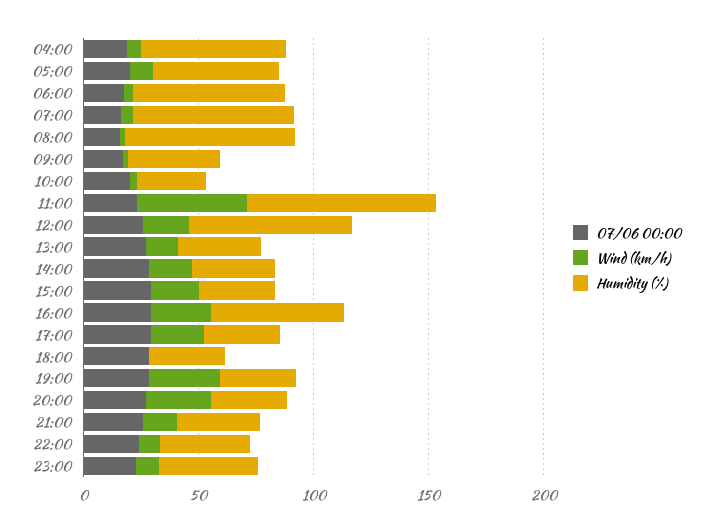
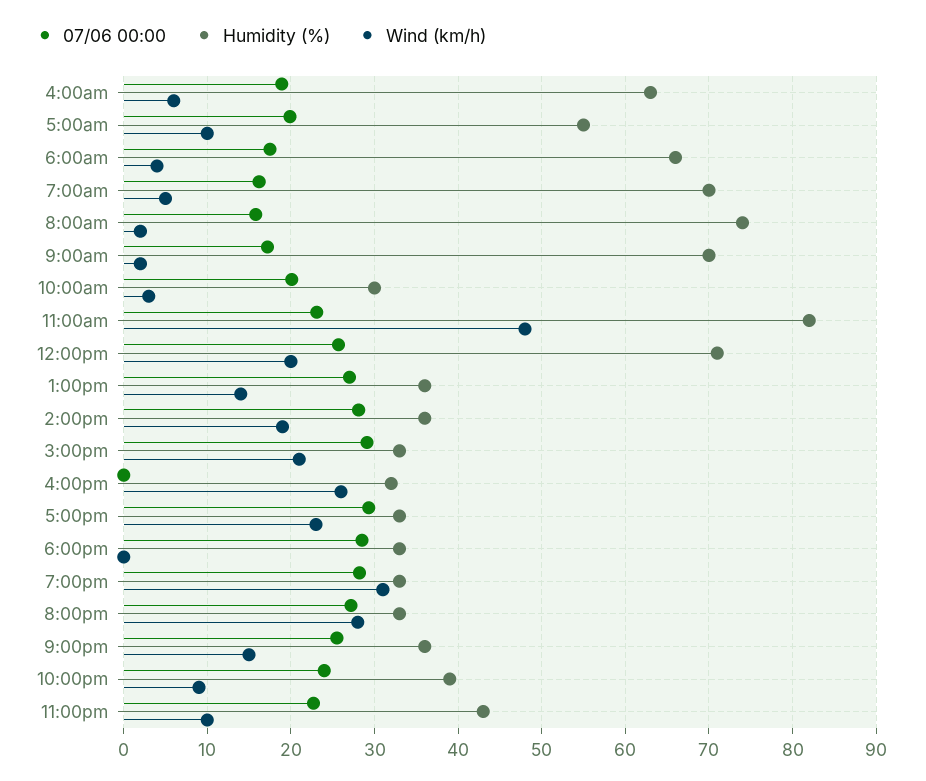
  {
    "07/06 00:00": {
      "04:00": 19,
      "05:00": 20,
      "06:00": 18,
      "07:00": 16,
      "08:00": 16,
      "09:00": 17,
      "10:00": 20,
      "11:00": 23,
      "12:00": 26,
      "13:00": 27,
      "14:00": 28,
      "15:00": 29,
-     "16:00": 30,
+     "16:00": 0,
      "17:00": 29,
      "18:00": 29,
      "19:00": 28,
      "20:00": 27,
      "21:00": 26,
      "22:00": 24,
      "23:00": 23
    },
    "Wind (km/h)": {
      "04:00": 6,
      "05:00": 10,
      "06:00": 4,
      "07:00": 5,
      "08:00": 2,
      "09:00": 2,
      "10:00": 3,
      "11:00": 48,
      "12:00": 20,
      "13:00": 14,
      "14:00": 19,
      "15:00": 21,
      "16:00": 26,
      "17:00": 23,
      "18:00": 0,
      "19:00": 31,
      "20:00": 28,
      "21:00": 15,
      "22:00": 9,
      "23:00": 10
    },
    "Humidity (%)": {
      "04:00": 63,
      "05:00": 55,
      "06:00": 66,
      "07:00": 70,
      "08:00": 74,
-     "09:00": 40,
+     "09:00": 70,
      "10:00": 30,
      "11:00": 82,
      "12:00": 71,
      "13:00": 36,
      "14:00": 36,
      "15:00": 33,
-     "16:00": 60,
+     "16:00": 32,
      "17:00": 33,
      "18:00": 33,
      "19:00": 33,
      "20:00": 33,
      "21:00": 36,
      "22:00": 39,
      "23:00": 43
    }
  }

